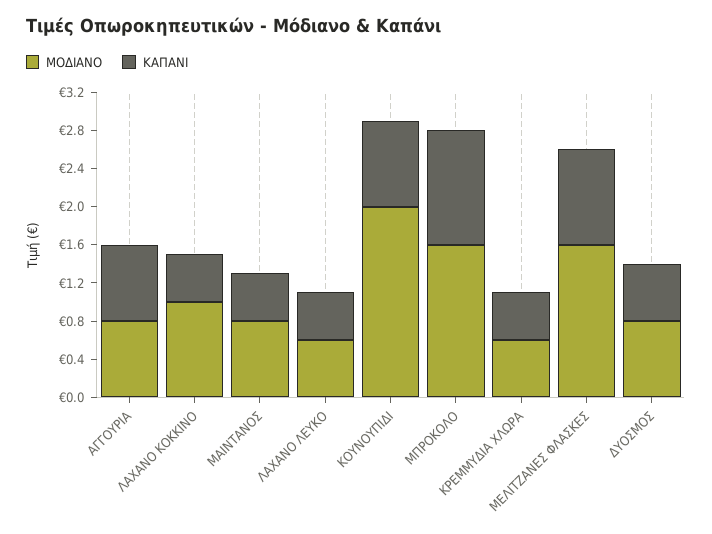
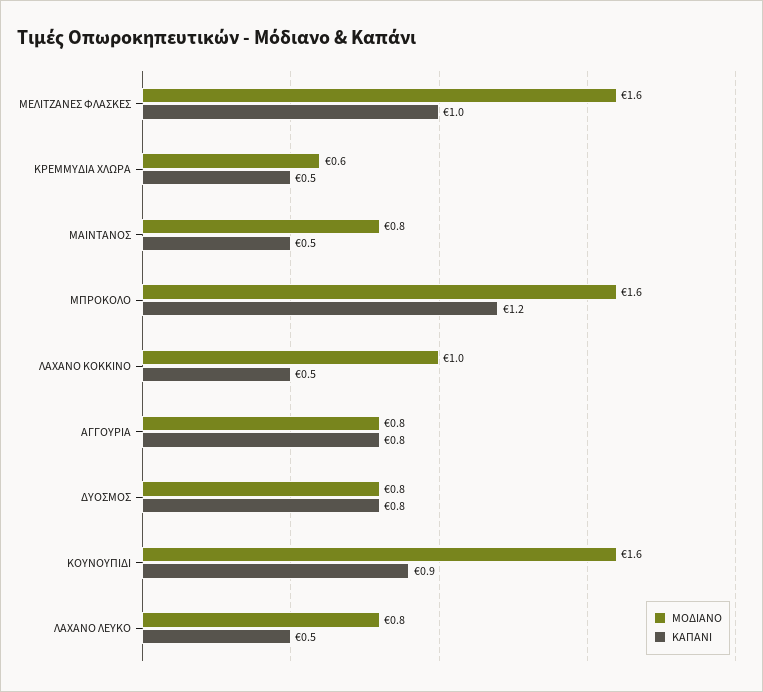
  {
    "ΜΟΔΙΑΝΟ": {
      "ΑΓΓΟΥΡΙΑ": 0.8,
      "ΛΑΧΑΝΟ ΚΟΚΚΙΝΟ": 1,
      "ΜΑΙΝΤΑΝΟΣ": 0.8,
-     "ΛΑΧΑΝΟ ΛΕΥΚΟ": 0.6,
+     "ΛΑΧΑΝΟ ΛΕΥΚΟ": 0.8,
-     "ΚΟΥΝΟΥΠΙΔΙ": 2,
+     "ΚΟΥΝΟΥΠΙΔΙ": 1.6,
      "ΜΠΡΟΚΟΛΟ": 1.6,
      "ΚΡΕΜΜΥΔΙΑ ΧΛΩΡΑ": 0.6,
      "ΜΕΛΙΤΖΑΝΕΣ ΦΛΑΣΚΕΣ": 1.6,
      "ΔΥΟΣΜΟΣ": 0.8
    },
    "ΚΑΠΑΝΙ": {
      "ΑΓΓΟΥΡΙΑ": 0.8,
      "ΛΑΧΑΝΟ ΚΟΚΚΙΝΟ": 0.5,
      "ΜΑΙΝΤΑΝΟΣ": 0.5,
      "ΛΑΧΑΝΟ ΛΕΥΚΟ": 0.5,
      "ΚΟΥΝΟΥΠΙΔΙ": 0.9,
      "ΜΠΡΟΚΟΛΟ": 1.2,
      "ΚΡΕΜΜΥΔΙΑ ΧΛΩΡΑ": 0.5,
      "ΜΕΛΙΤΖΑΝΕΣ ΦΛΑΣΚΕΣ": 1,
-     "ΔΥΟΣΜΟΣ": 0.6
+     "ΔΥΟΣΜΟΣ": 0.8
    }
  }

